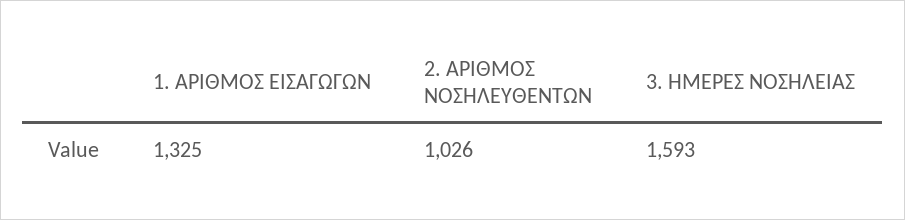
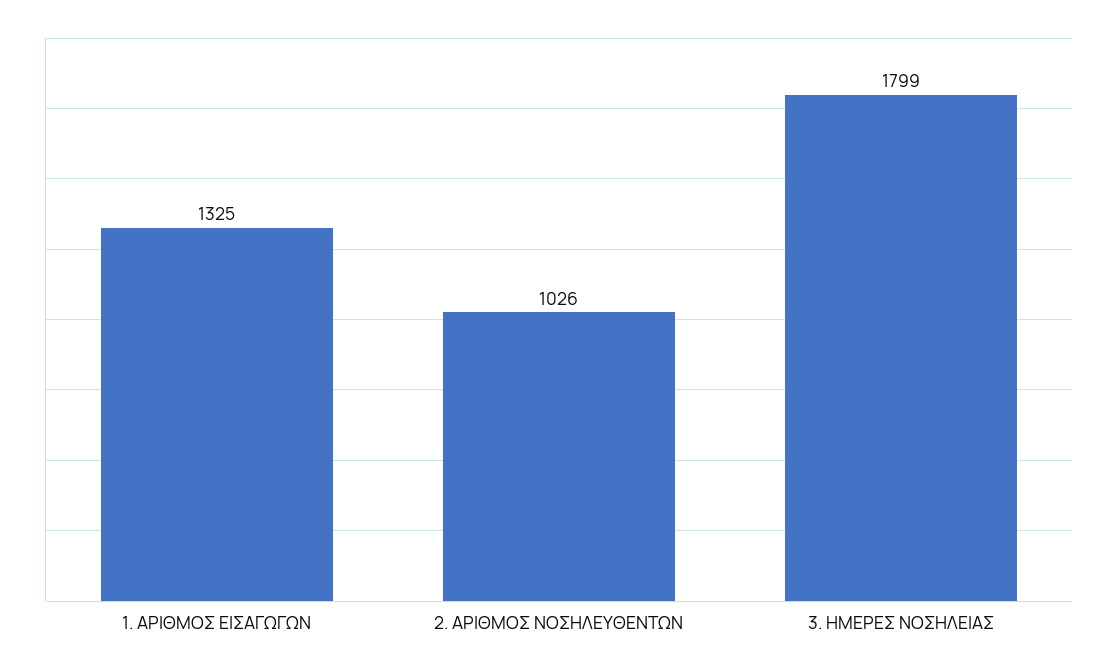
  {
    "1. ΑΡΙΘΜΟΣ ΕΙΣΑΓΩΓΩΝ": 1325,
    "2. ΑΡΙΘΜΟΣ ΝΟΣΗΛΕΥΘΕΝΤΩΝ": 1026,
-   "3. ΗΜΕΡΕΣ ΝΟΣΗΛΕΙΑΣ": 1593
+   "3. ΗΜΕΡΕΣ ΝΟΣΗΛΕΙΑΣ": 1799
  }

